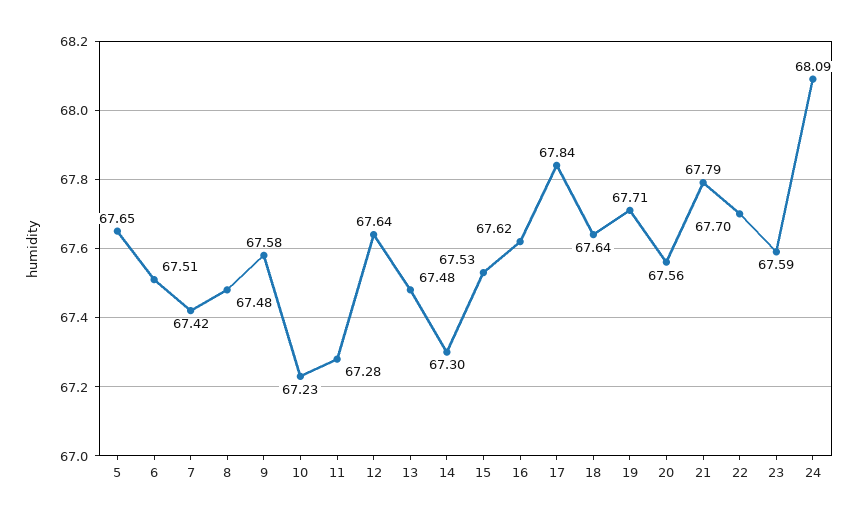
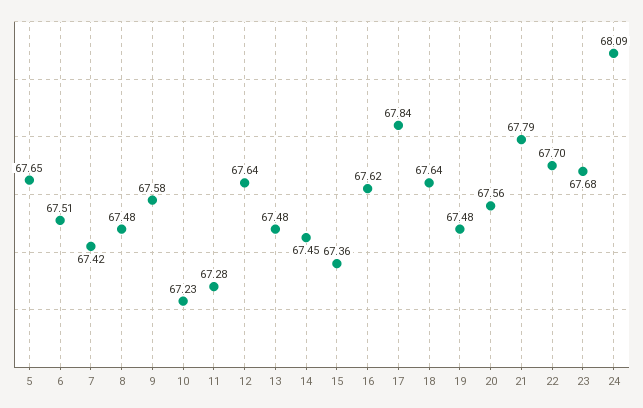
  {
    "5": 67.65,
    "6": 67.51,
    "7": 67.42,
    "8": 67.48,
    "9": 67.58,
    "10": 67.23,
    "11": 67.28,
    "12": 67.64,
    "13": 67.48,
-   "14": 67.3,
+   "14": 67.45,
-   "15": 67.53,
+   "15": 67.36,
    "16": 67.62,
    "17": 67.84,
    "18": 67.64,
-   "19": 67.71,
+   "19": 67.48,
    "20": 67.56,
    "21": 67.79,
    "22": 67.7,
-   "23": 67.59,
+   "23": 67.68,
    "24": 68.09
  }

